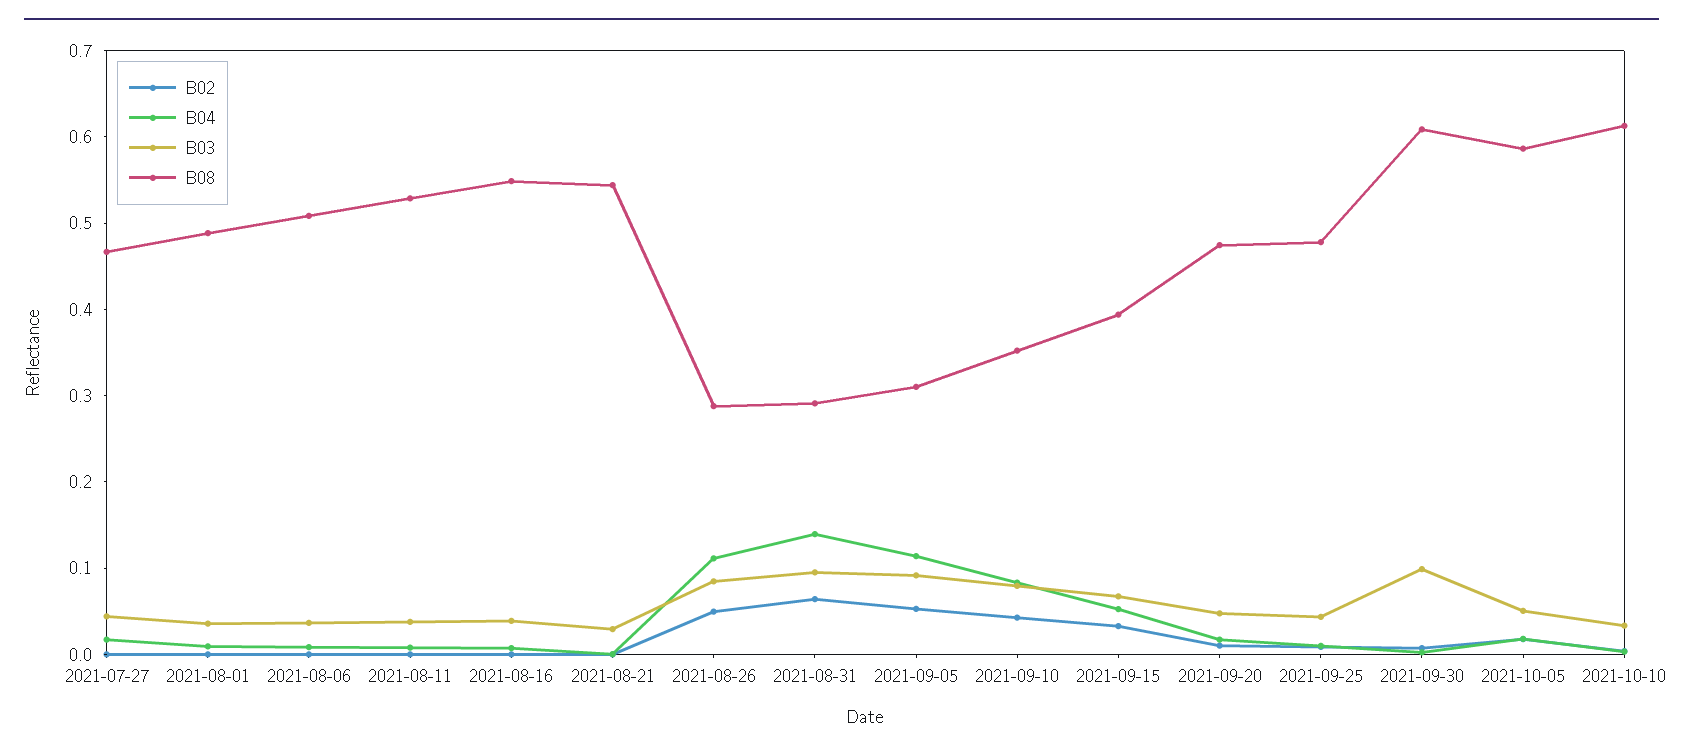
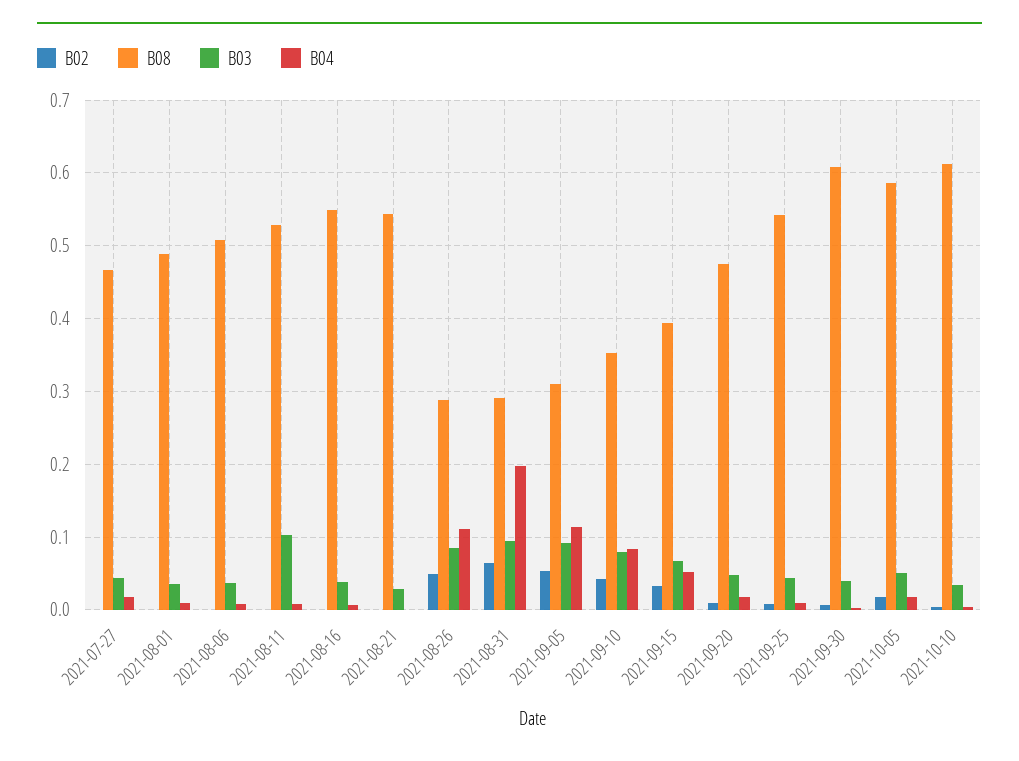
  {
    "B02": {
      "2021-07-27": 0,
      "2021-08-01": 0,
      "2021-08-06": 0,
      "2021-08-11": 0,
      "2021-08-16": 0,
      "2021-08-21": 0,
      "2021-08-26": 0.05,
      "2021-08-31": 0.06,
      "2021-09-05": 0.05,
      "2021-09-10": 0.04,
      "2021-09-15": 0.03,
      "2021-09-20": 0.01,
      "2021-09-25": 0.01,
      "2021-09-30": 0.01,
      "2021-10-05": 0.02,
      "2021-10-10": 0
    },
    "B04": {
      "2021-07-27": 0.02,
      "2021-08-01": 0.01,
      "2021-08-06": 0.01,
      "2021-08-11": 0.01,
      "2021-08-16": 0.01,
      "2021-08-21": 0,
      "2021-08-26": 0.11,
-     "2021-08-31": 0.14,
+     "2021-08-31": 0.2,
      "2021-09-05": 0.11,
      "2021-09-10": 0.08,
      "2021-09-15": 0.05,
      "2021-09-20": 0.02,
      "2021-09-25": 0.01,
      "2021-09-30": 0,
      "2021-10-05": 0.02,
      "2021-10-10": 0
    },
    "B03": {
      "2021-07-27": 0.04,
      "2021-08-01": 0.04,
      "2021-08-06": 0.04,
-     "2021-08-11": 0.04,
+     "2021-08-11": 0.1,
      "2021-08-16": 0.04,
      "2021-08-21": 0.03,
      "2021-08-26": 0.08,
      "2021-08-31": 0.1,
      "2021-09-05": 0.09,
      "2021-09-10": 0.08,
      "2021-09-15": 0.07,
      "2021-09-20": 0.05,
      "2021-09-25": 0.04,
-     "2021-09-30": 0.1,
+     "2021-09-30": 0.04,
      "2021-10-05": 0.05,
      "2021-10-10": 0.03
    },
    "B08": {
      "2021-07-27": 0.47,
      "2021-08-01": 0.49,
      "2021-08-06": 0.51,
      "2021-08-11": 0.53,
      "2021-08-16": 0.55,
      "2021-08-21": 0.54,
      "2021-08-26": 0.29,
      "2021-08-31": 0.29,
      "2021-09-05": 0.31,
      "2021-09-10": 0.35,
      "2021-09-15": 0.39,
      "2021-09-20": 0.47,
-     "2021-09-25": 0.48,
+     "2021-09-25": 0.54,
      "2021-09-30": 0.61,
      "2021-10-05": 0.59,
      "2021-10-10": 0.61
    }
  }

